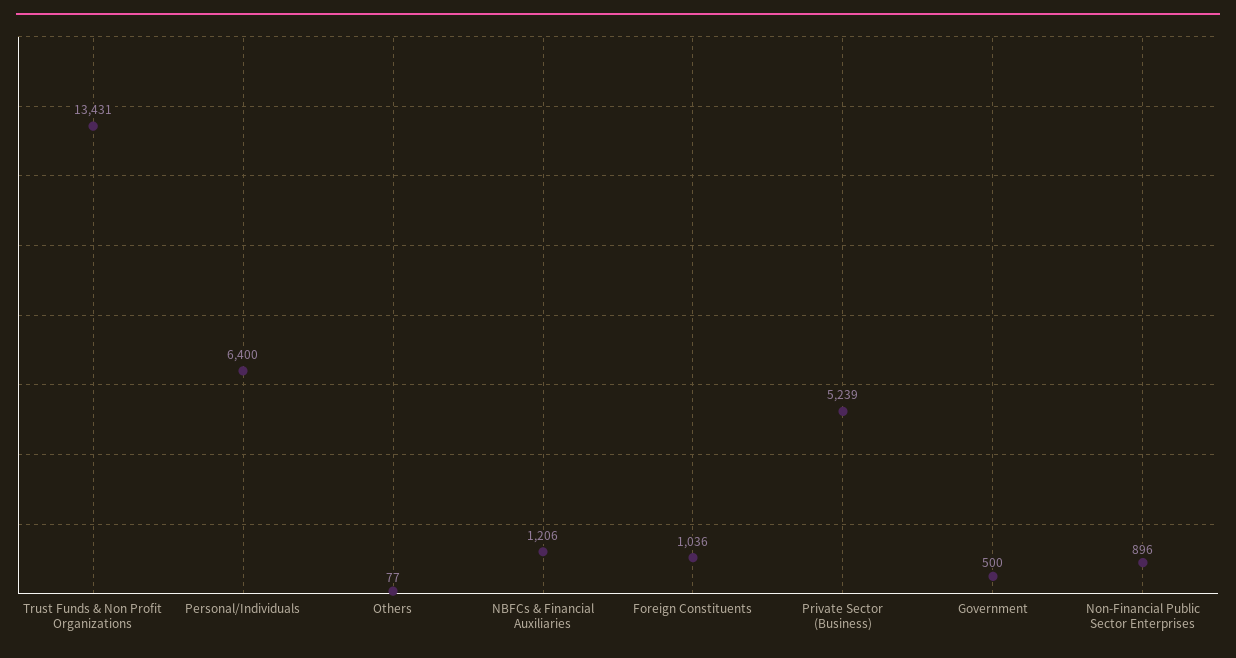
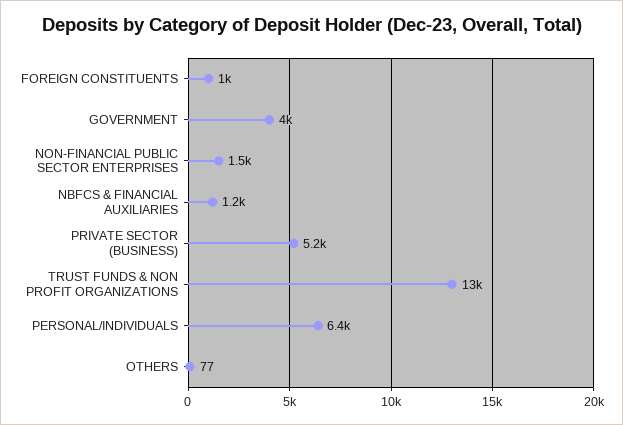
  {
    "Trust Funds & Non Profit Organizations": 13431,
    "Personal/Individuals": 6400,
    "Others": 77,
    "NBFCs & Financial Auxiliaries": 1206,
    "Foreign Constituents": 1036,
    "Private Sector (Business)": 5239,
-   "Government": 500,
+   "Government": 4000,
-   "Non-Financial Public Sector Enterprises": 896
+   "Non-Financial Public Sector Enterprises": 1500
  }

